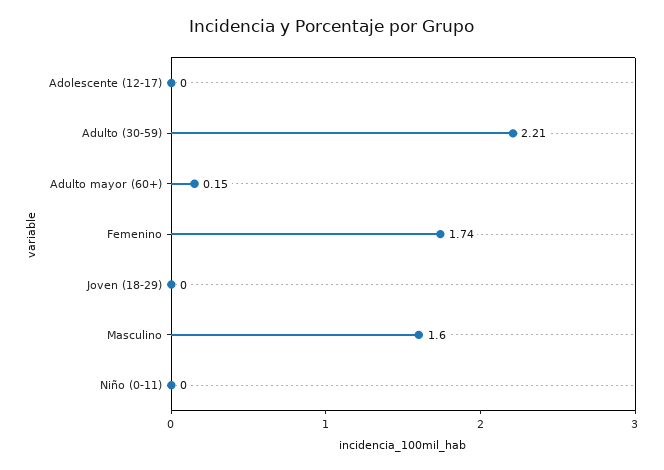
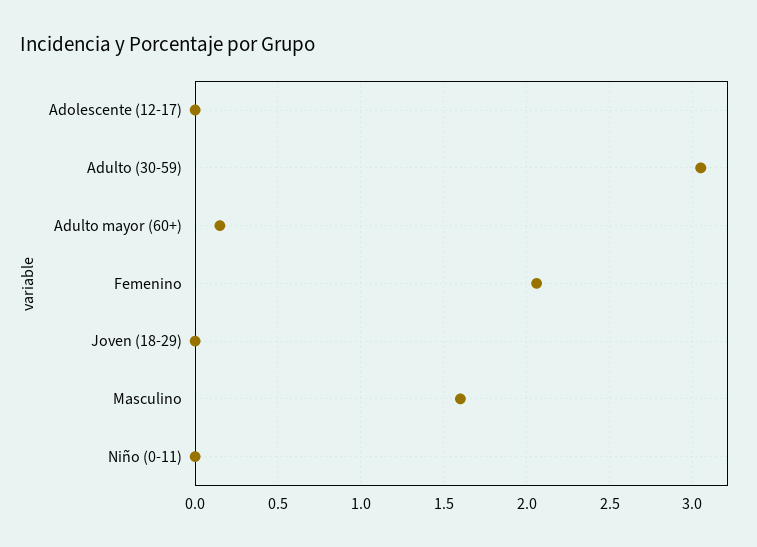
  {
    "Adolescente (12-17)": 0,
-   "Adulto (30-59)": 2.21,
+   "Adulto (30-59)": 3.05,
    "Adulto mayor (60+)": 0.15,
-   "Femenino": 1.74,
+   "Femenino": 2.05,
    "Joven (18-29)": 0,
    "Masculino": 1.6,
    "Niño (0-11)": 0
  }

